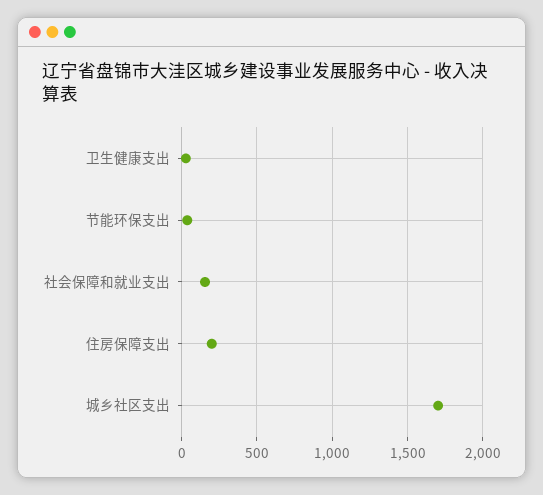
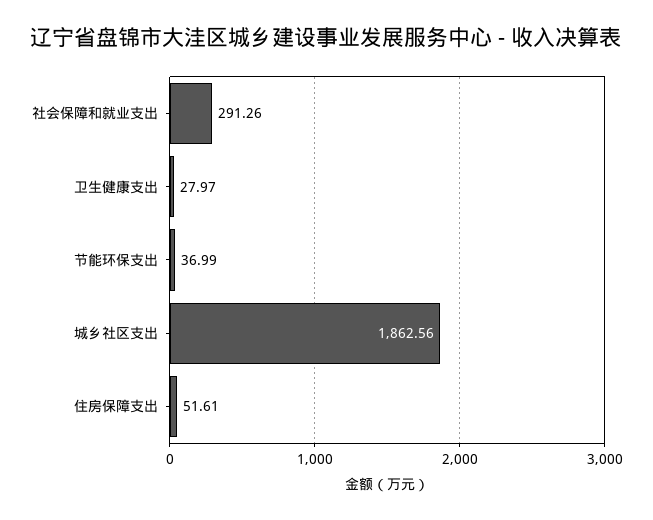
  {
    "卫生健康支出": 27.97,
    "节能环保支出": 36.99,
-   "社会保障和就业支出": 150,
+   "社会保障和就业支出": 291.26,
-   "住房保障支出": 200,
+   "住房保障支出": 51.61,
-   "城乡社区支出": 1700
+   "城乡社区支出": 1862.56
  }

